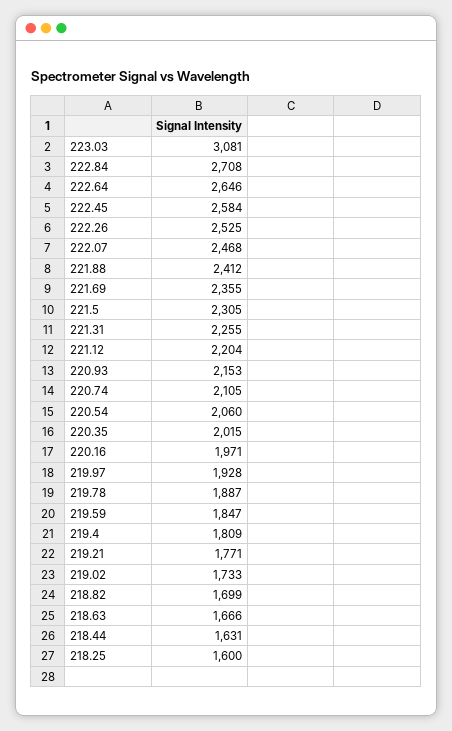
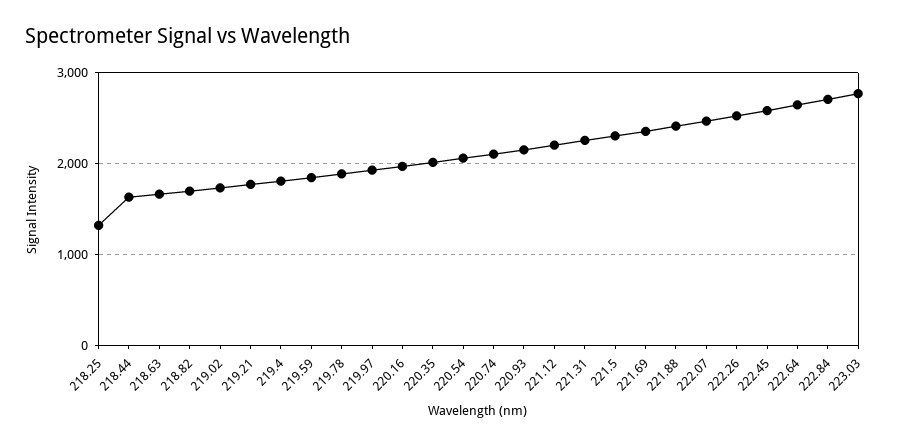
  {
-   "223.03": 3081,
+   "223.03": 2800,
    "222.84": 2708,
    "222.64": 2646,
    "222.45": 2584,
    "222.26": 2525,
    "222.07": 2468,
    "221.88": 2412,
    "221.69": 2355,
    "221.5": 2305,
    "221.31": 2255,
    "221.12": 2204,
    "220.93": 2153,
    "220.74": 2105,
    "220.54": 2060,
    "220.35": 2015,
    "220.16": 1971,
    "219.97": 1928,
    "219.78": 1887,
    "219.59": 1847,
    "219.4": 1809,
    "219.21": 1771,
    "219.02": 1733,
    "218.82": 1699,
    "218.63": 1666,
    "218.44": 1631,
-   "218.25": 1600
+   "218.25": 1300
  }

